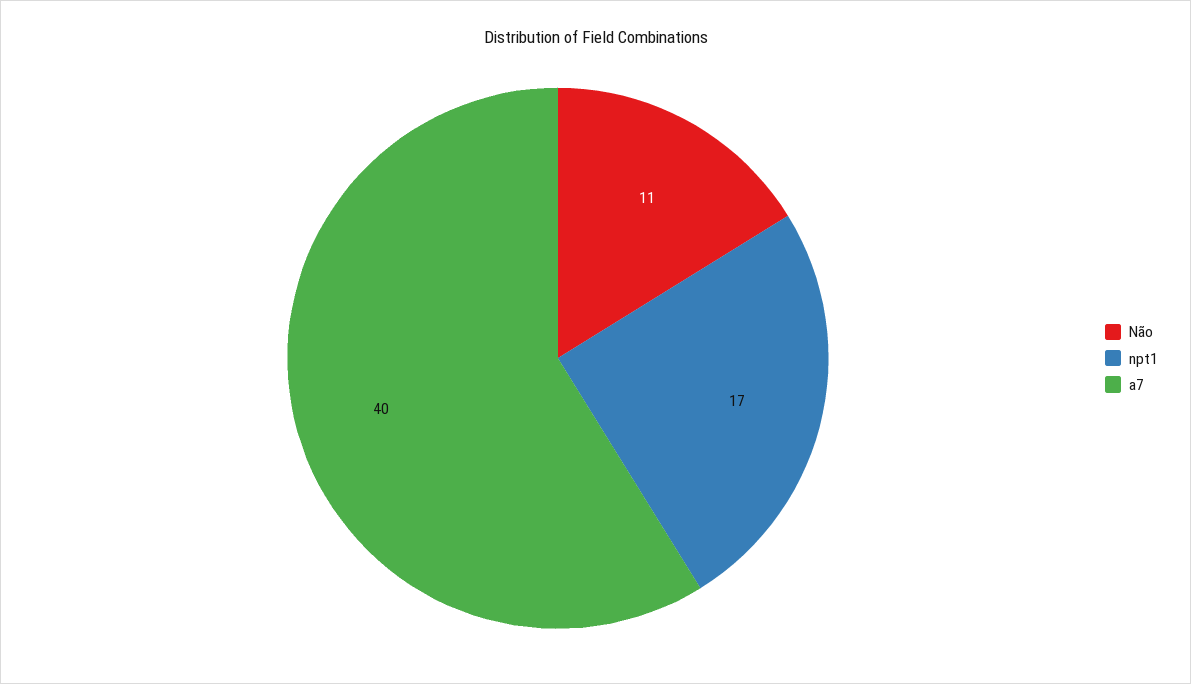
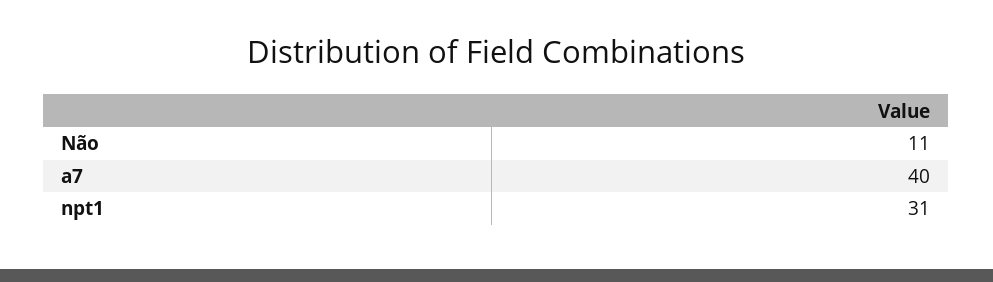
  {
    "Não": 11,
-   "npt1": 17,
+   "npt1": 31,
    "a7": 40
  }

